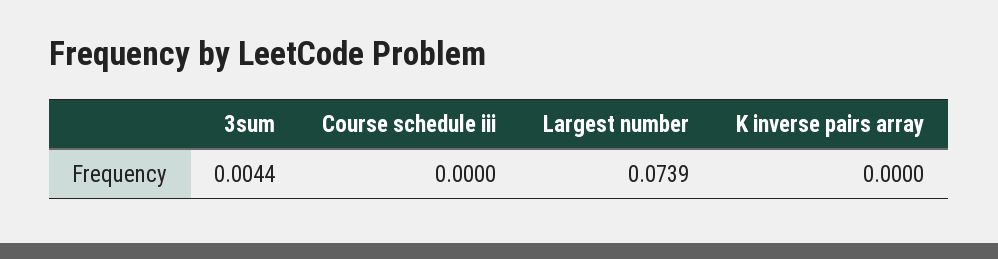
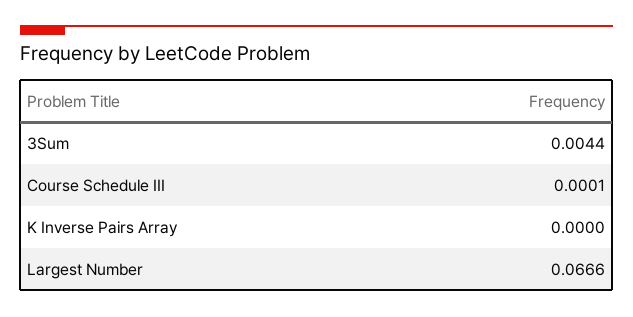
  {
    "3sum": 0.0044,
-   "Course schedule iii": 0,
+   "Course schedule iii": 0.0001,
-   "Largest number": 0.0739,
+   "Largest number": 0.0666,
    "K inverse pairs array": 0
  }

